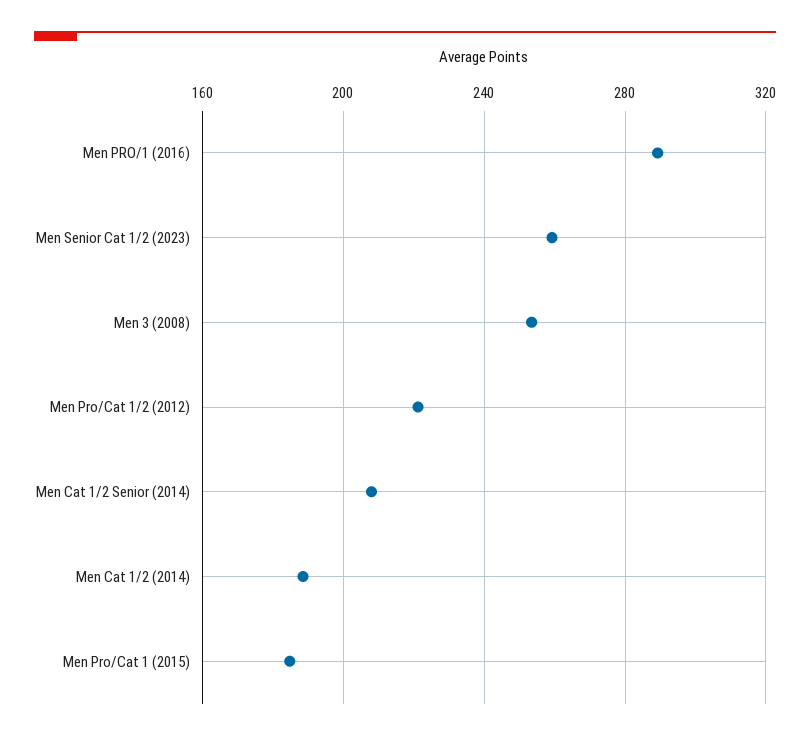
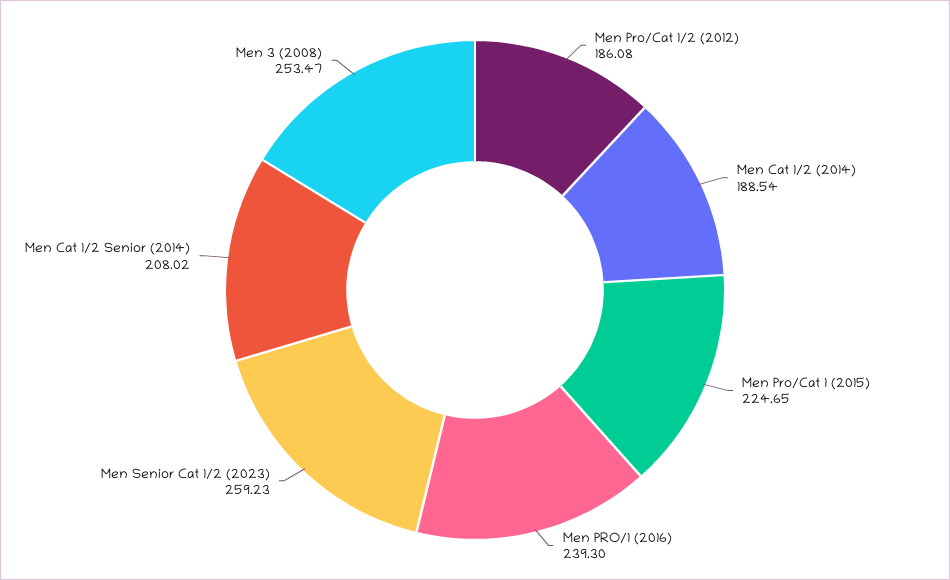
  {
-   "Men PRO/1 (2016)": 290,
+   "Men PRO/1 (2016)": 239.3,
    "Men Senior Cat 1/2 (2023)": 259.23,
    "Men 3 (2008)": 253.47,
-   "Men Pro/Cat 1/2 (2012)": 220,
+   "Men Pro/Cat 1/2 (2012)": 186.08,
    "Men Cat 1/2 Senior (2014)": 208.02,
    "Men Cat 1/2 (2014)": 188.54,
-   "Men Pro/Cat 1 (2015)": 185
+   "Men Pro/Cat 1 (2015)": 224.65
  }

